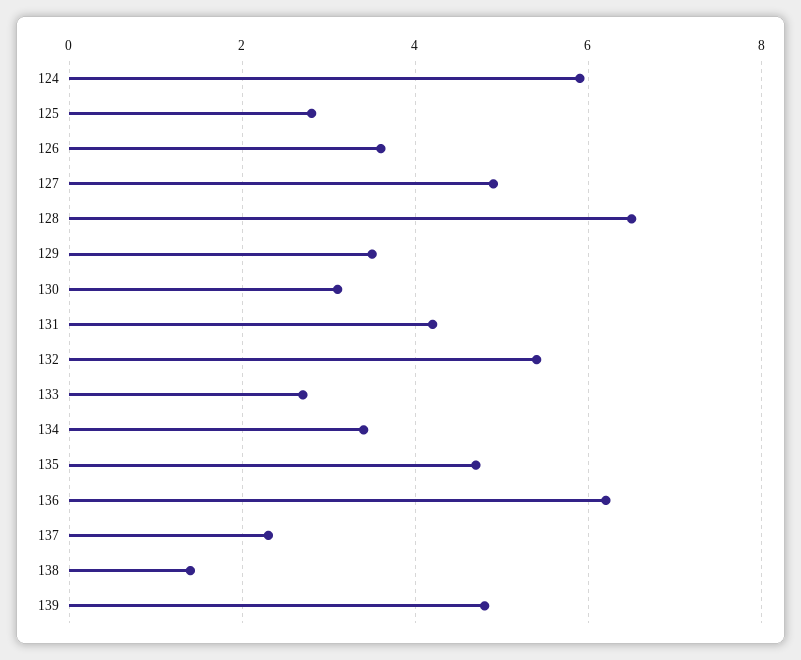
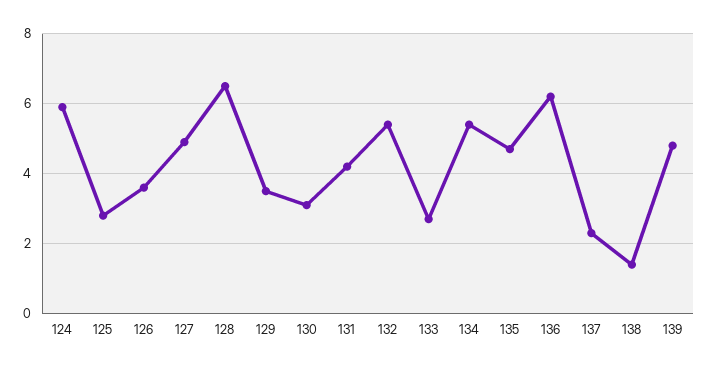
  {
    "124": 6,
    "125": 3,
    "126": 3.5,
    "127": 5,
    "128": 6.5,
    "129": 3.5,
    "130": 3,
    "131": 4,
    "132": 5.5,
    "133": 2.5,
-   "134": 3.5,
+   "134": 5.5,
    "135": 4.5,
    "136": 6,
    "137": 2.5,
    "138": 1.5,
    "139": 5
  }

